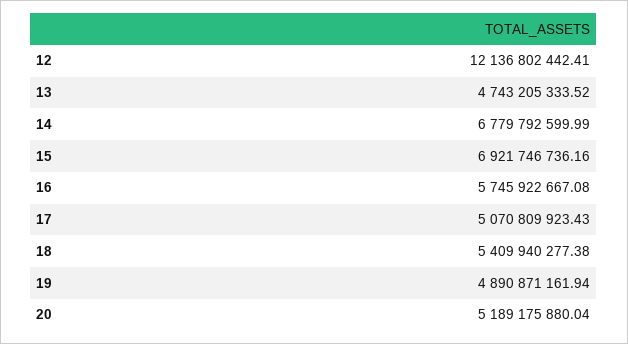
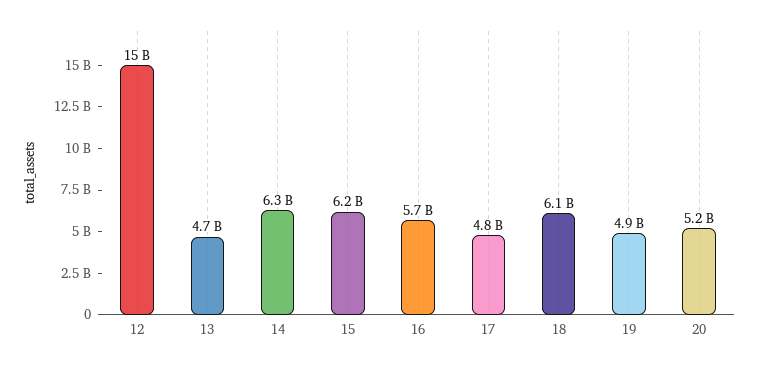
  {
-   "12": 12136802442.41,
+   "12": 15000000000,
    "13": 4743205333.52,
-   "14": 6779792599.99,
+   "14": 6300000000,
-   "15": 6921746736.16,
+   "15": 6200000000,
    "16": 5745922667.08,
-   "17": 5070809923.43,
+   "17": 4800000000,
-   "18": 5409940277.38,
+   "18": 6100000000,
    "19": 4890871161.94,
    "20": 5189175880.04
  }

